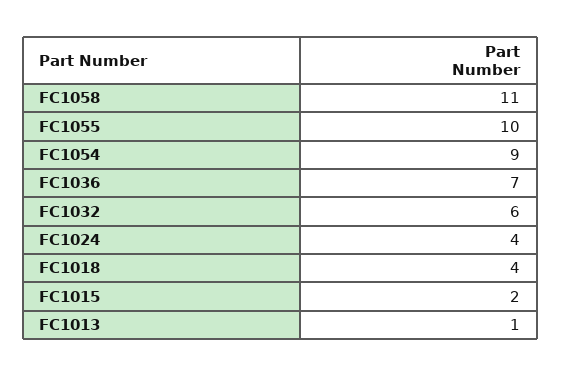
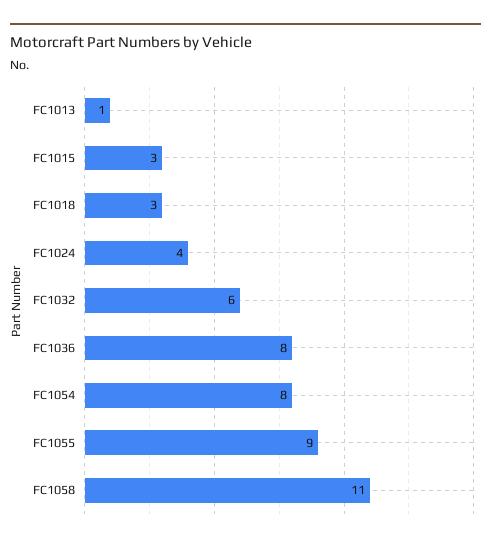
  {
    "FC1058": 11,
-   "FC1055": 10,
+   "FC1055": 9,
-   "FC1054": 9,
+   "FC1054": 8,
-   "FC1036": 7,
+   "FC1036": 8,
    "FC1032": 6,
    "FC1024": 4,
-   "FC1018": 4,
+   "FC1018": 3,
-   "FC1015": 2,
+   "FC1015": 3,
    "FC1013": 1
  }

